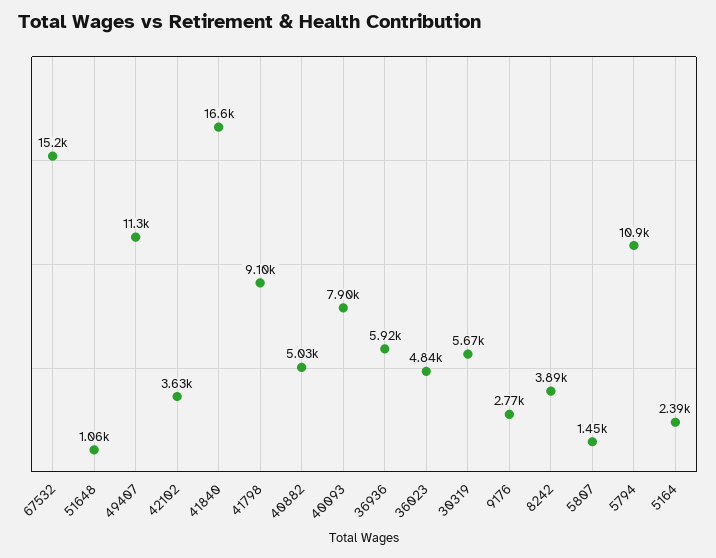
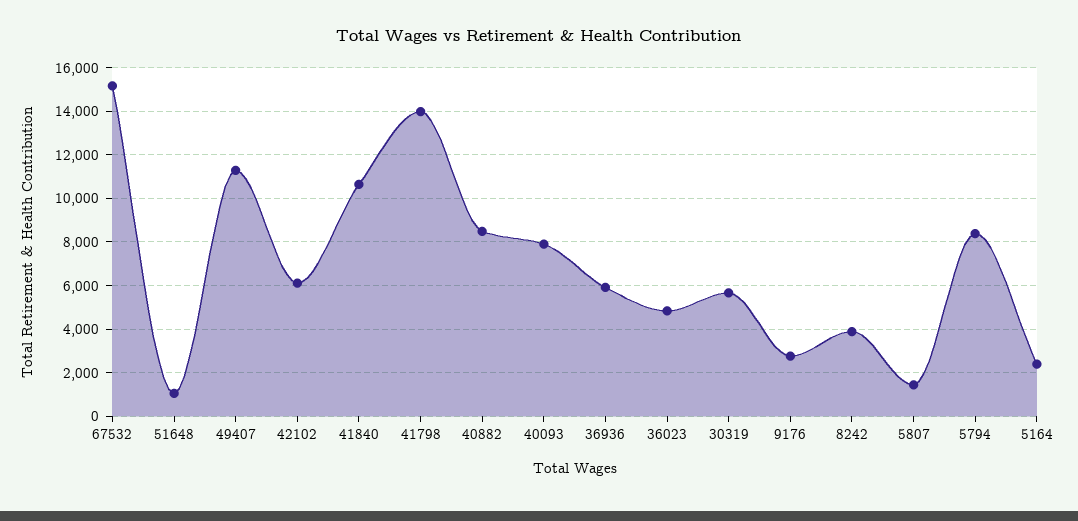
  {
    "67532": 15200,
    "51648": 1060,
    "49407": 11300,
-   "42102": 3630,
+   "42102": 6000,
-   "41840": 16600,
+   "41840": 10500,
-   "41798": 9100,
+   "41798": 14000,
-   "40882": 5030,
+   "40882": 8500,
    "40093": 7900,
    "36936": 5920,
    "36023": 4840,
    "30319": 5670,
    "9176": 2770,
    "8242": 3890,
    "5807": 1450,
-   "5794": 10900,
+   "5794": 8500,
    "5164": 2390
  }

